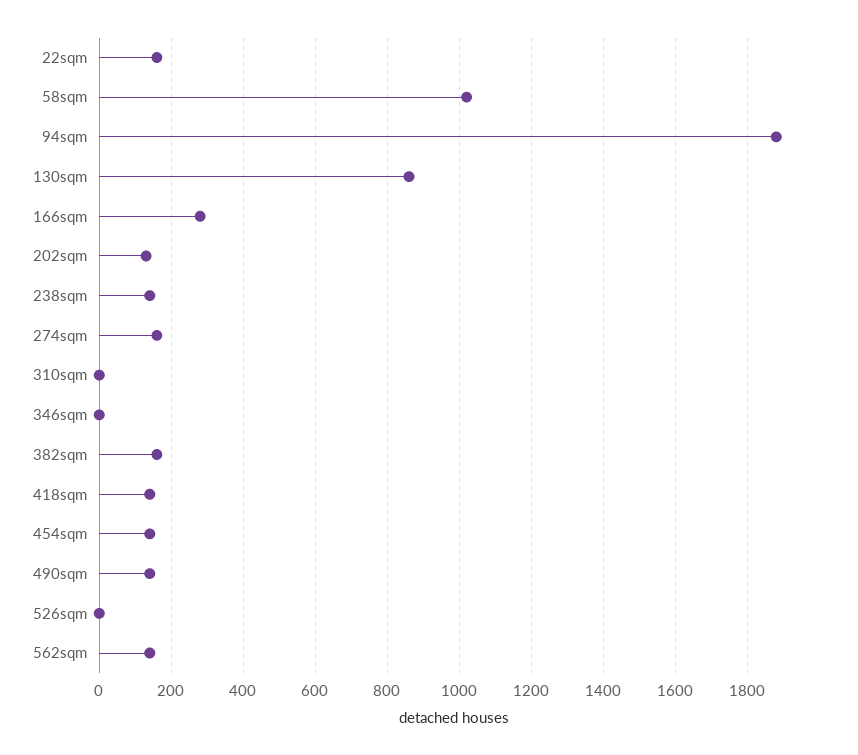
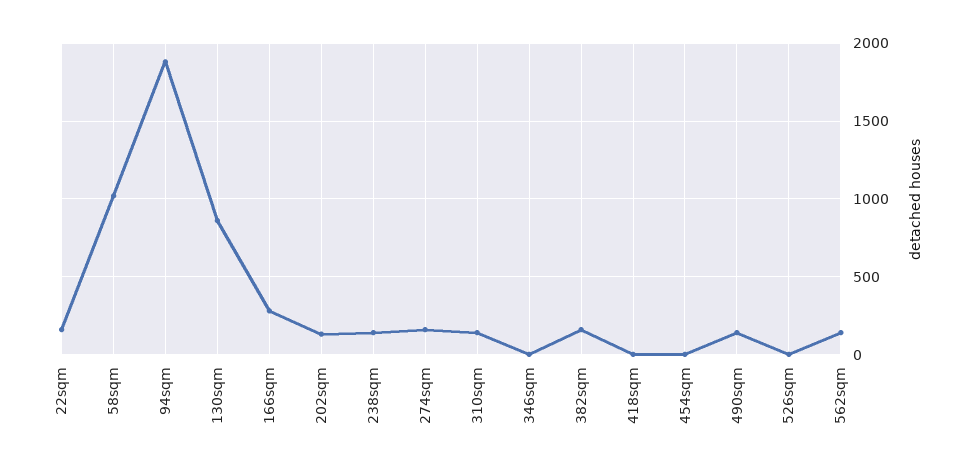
  {
    "22sqm": 160,
    "58sqm": 1020,
    "94sqm": 1880,
    "130sqm": 860,
    "166sqm": 280,
    "202sqm": 140,
    "238sqm": 140,
    "274sqm": 160,
-   "310sqm": 0,
+   "310sqm": 150,
    "346sqm": 0,
    "382sqm": 160,
-   "418sqm": 140,
+   "418sqm": 0,
-   "454sqm": 140,
+   "454sqm": 0,
    "490sqm": 140,
    "526sqm": 0,
    "562sqm": 140
  }

